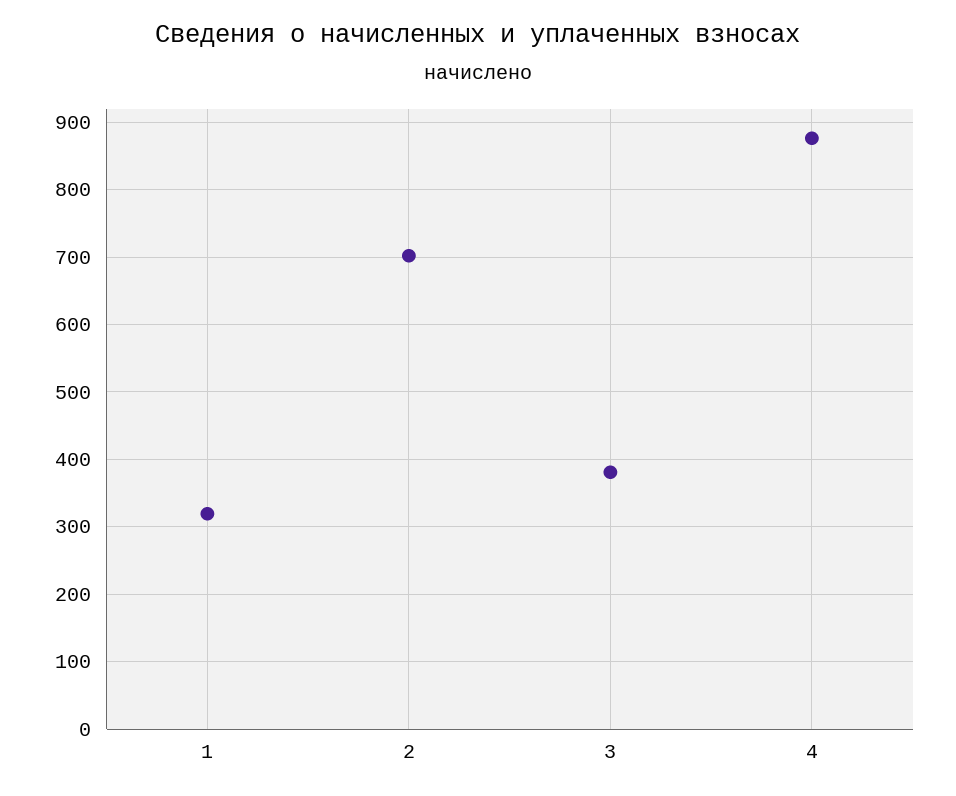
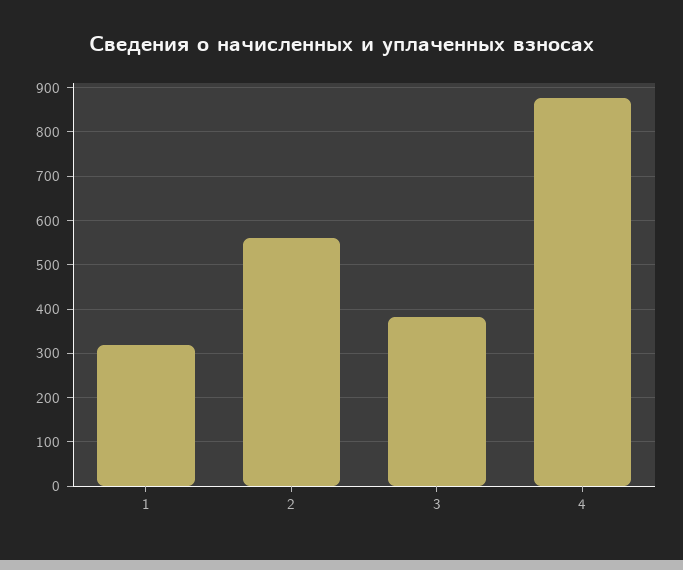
  {
    "1": 320,
-   "2": 700,
+   "2": 560,
    "3": 380,
    "4": 880
  }

